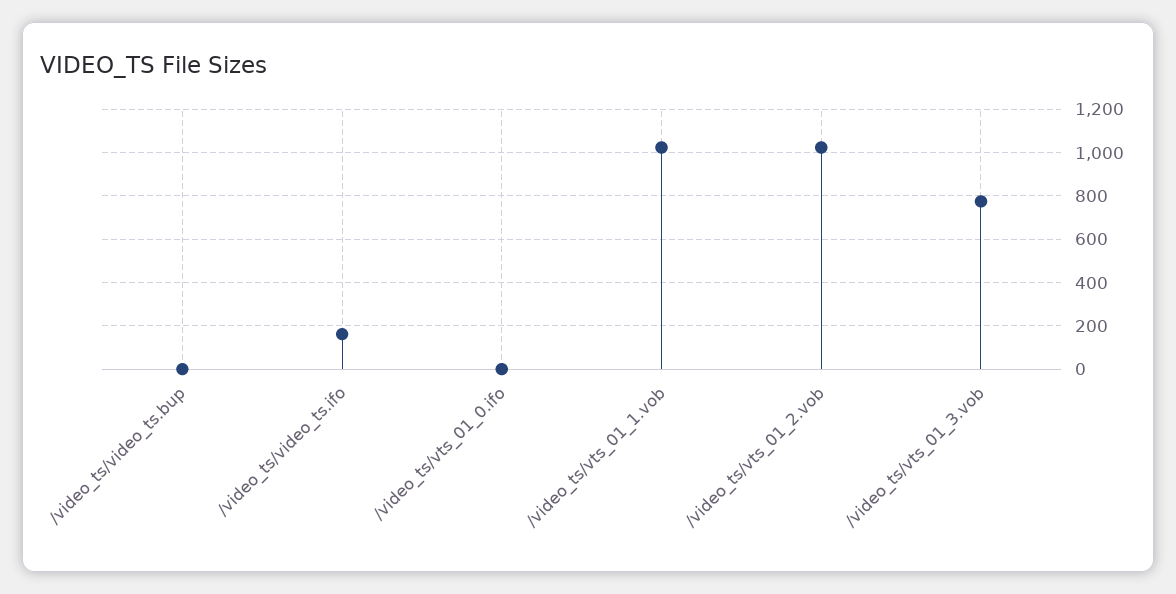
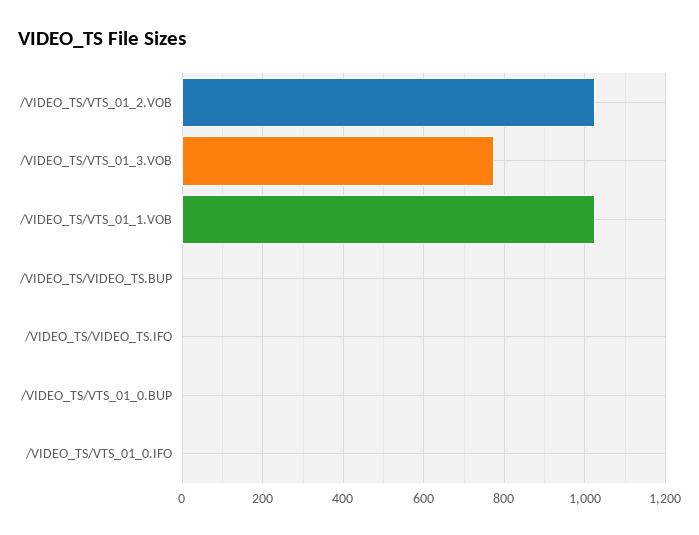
  {
    "/video_ts/video_ts.bup": 0,
-   "/video_ts/video_ts.ifo": 150,
+   "/video_ts/video_ts.ifo": 0,
    "/video_ts/vts_01_0.ifo": 0,
    "/video_ts/vts_01_1.vob": 1020,
    "/video_ts/vts_01_2.vob": 1020,
-   "/video_ts/vts_01_3.vob": 780
+   "/video_ts/vts_01_3.vob": 780,
+   "/VIDEO_TS/VTS_01_0.BUP": 0
  }

